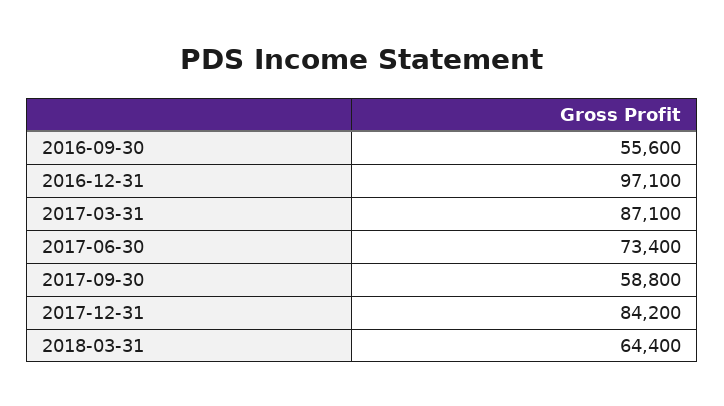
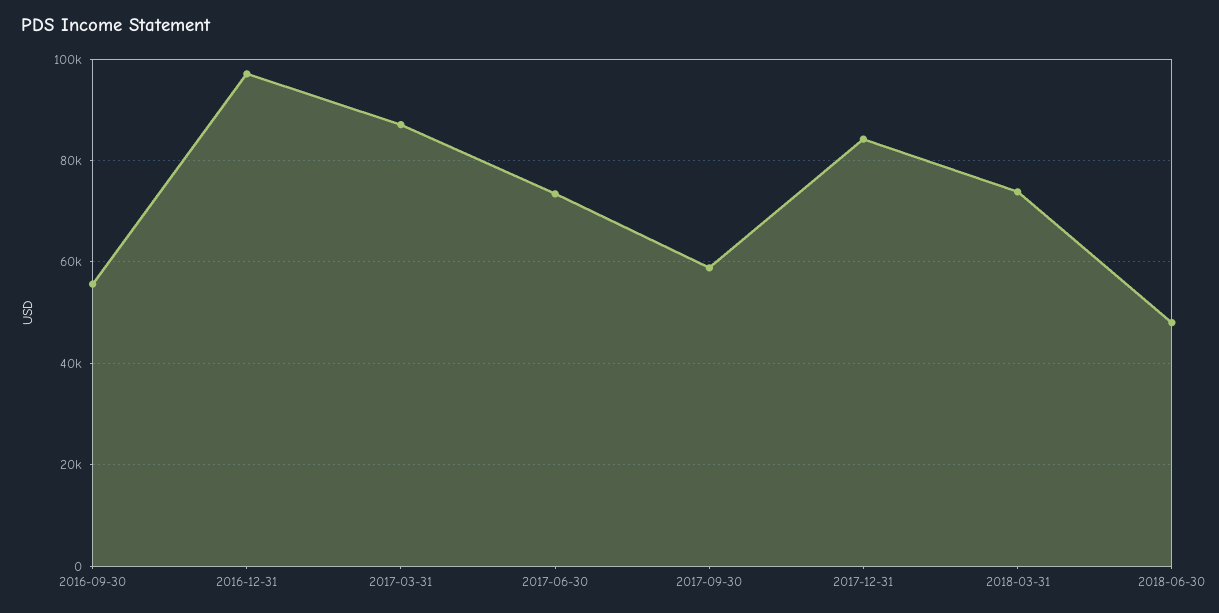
  {
    "2016-09-30": 55600,
    "2016-12-31": 97100,
    "2017-03-31": 87100,
    "2017-06-30": 73400,
    "2017-09-30": 58800,
    "2017-12-31": 84200,
-   "2018-03-31": 64400
+   "2018-03-31": 74000,
+   "2018-06-30": 48000
  }

